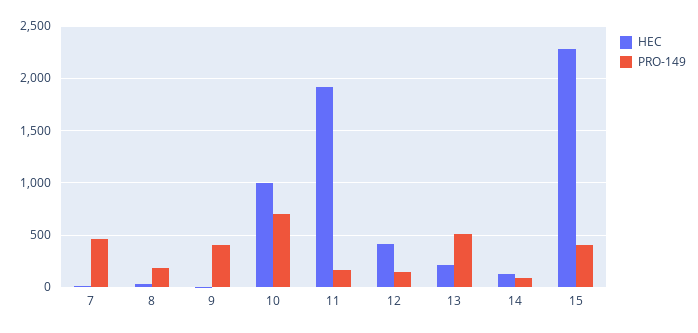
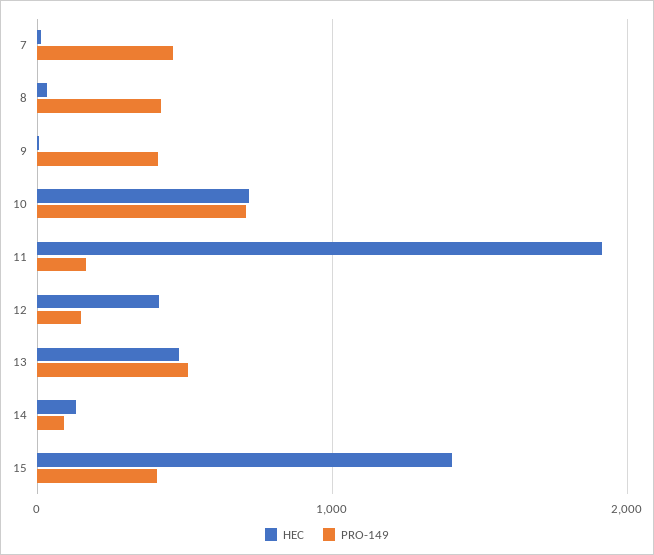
  {
    "HEC": {
      "7": 0,
      "8": 0,
      "9": 0,
-     "10": 1000,
+     "10": 700,
      "11": 1900,
      "12": 400,
-     "13": 200,
+     "13": 500,
      "14": 100,
-     "15": 2300
+     "15": 1400
    },
    "PRO-149": {
      "7": 500,
-     "8": 200,
+     "8": 400,
      "9": 400,
      "10": 700,
      "11": 200,
      "12": 100,
      "13": 500,
      "14": 100,
      "15": 400
    }
  }

